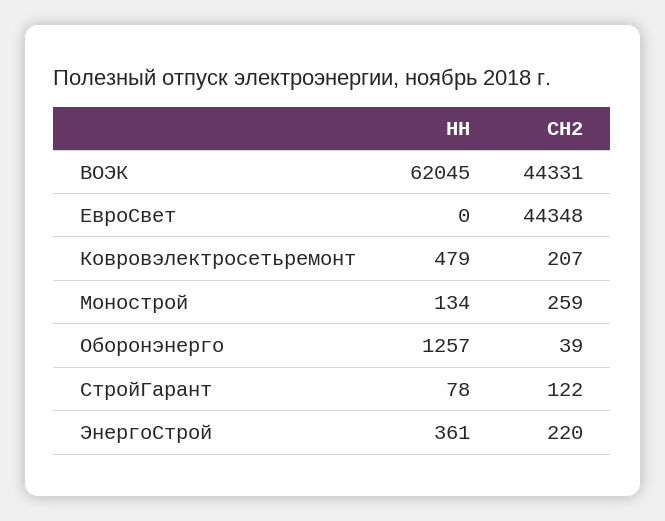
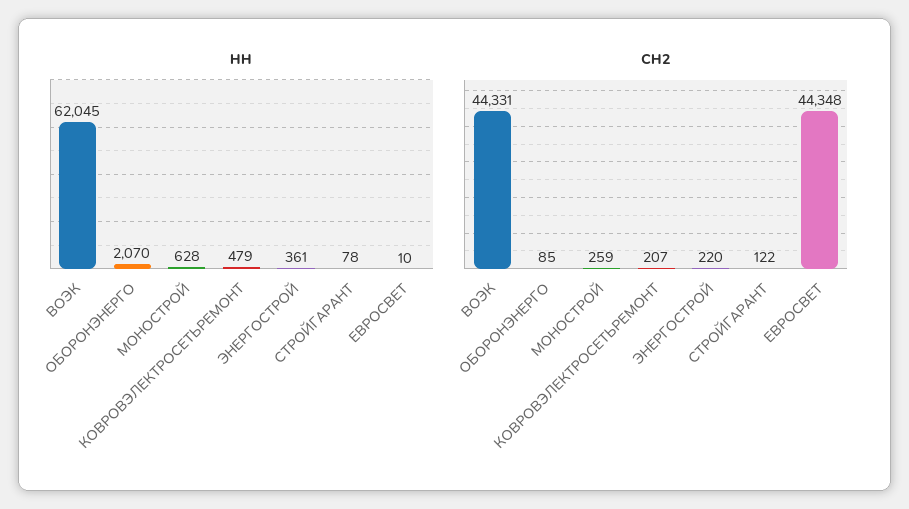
  {
    "НН": {
      "ВОЭК": 62045,
-     "ЕвроСвет": 0,
+     "ЕвроСвет": 10,
      "Ковровэлектросетьремонт": 479,
-     "Монострой": 134,
+     "Монострой": 628,
-     "Оборонэнерго": 1257,
+     "Оборонэнерго": 2070,
      "СтройГарант": 78,
      "ЭнергоСтрой": 361
    },
    "СН2": {
      "ВОЭК": 44331,
      "ЕвроСвет": 44348,
      "Ковровэлектросетьремонт": 207,
      "Монострой": 259,
-     "Оборонэнерго": 39,
+     "Оборонэнерго": 85,
      "СтройГарант": 122,
      "ЭнергоСтрой": 220
    }
  }

